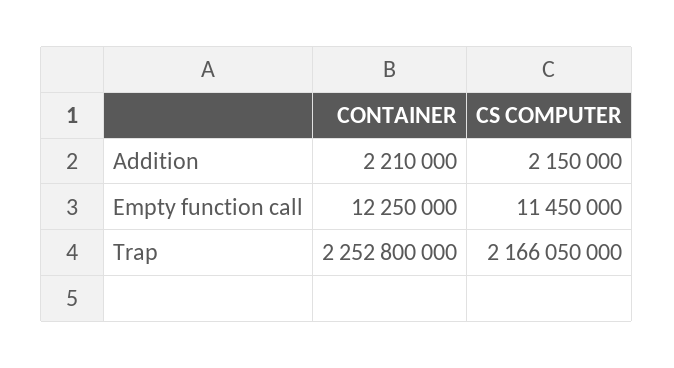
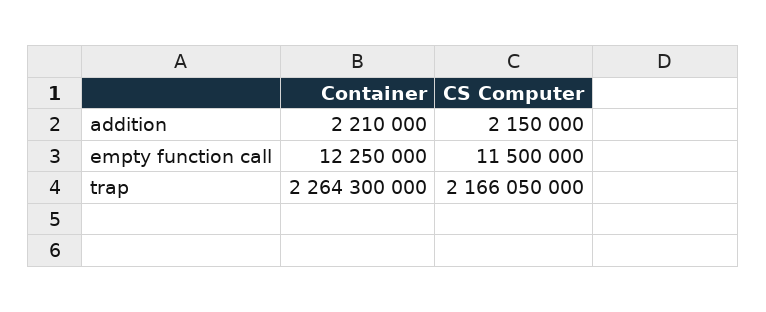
  {
    "CONTAINER": {
      "Addition": 2210000,
      "Empty function call": 12250000,
-     "Trap": 2252800000
+     "Trap": 2264300000
    },
    "CS COMPUTER": {
      "Addition": 2150000,
-     "Empty function call": 11450000,
+     "Empty function call": 11500000,
      "Trap": 2166050000
    }
  }

